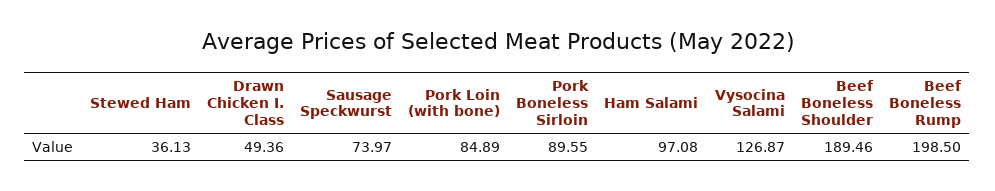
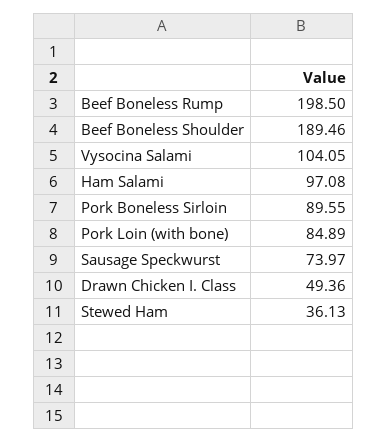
  {
    "Stewed Ham": 36.13,
    "Drawn Chicken I. Class": 49.36,
    "Sausage Speckwurst": 73.97,
    "Pork Loin (with bone)": 84.89,
    "Pork Boneless Sirloin": 89.55,
    "Ham Salami": 97.08,
-   "Vysocina Salami": 126.87,
+   "Vysocina Salami": 104.05,
    "Beef Boneless Shoulder": 189.46,
    "Beef Boneless Rump": 198.5
  }

